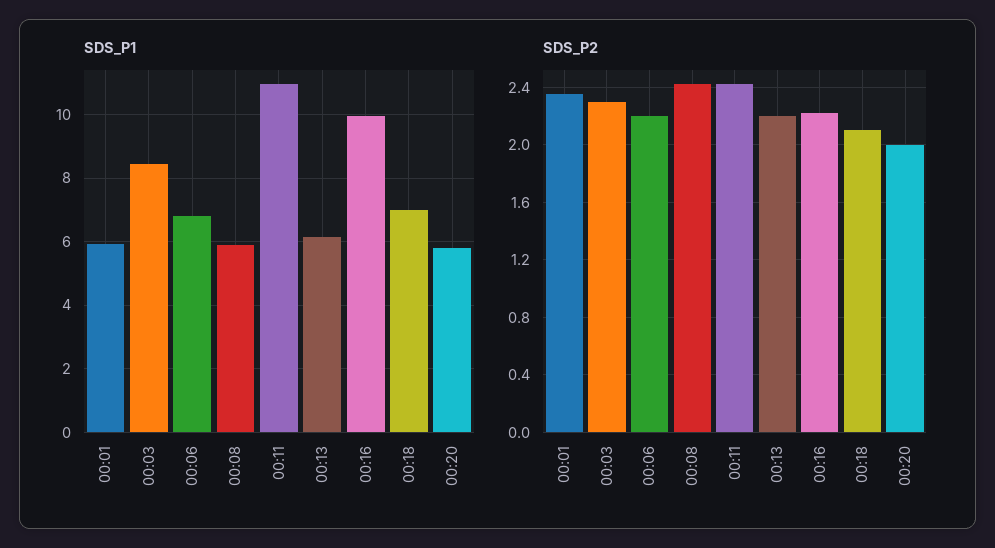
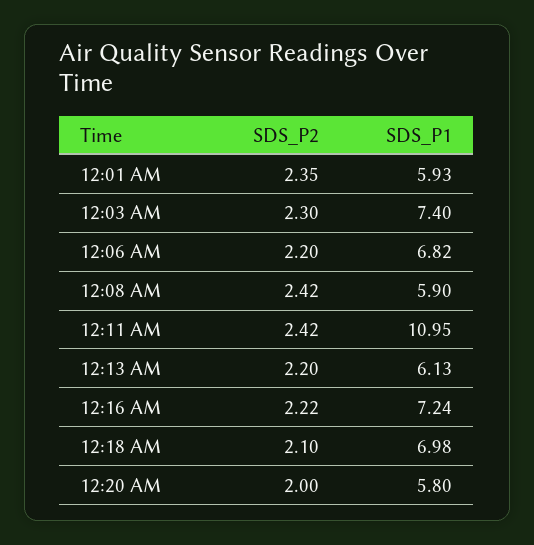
  {
    "SDS_P1": {
      "00:01": 5.93,
-     "00:03": 8.4,
+     "00:03": 7.4,
      "00:06": 6.82,
      "00:08": 5.9,
      "00:11": 10.95,
      "00:13": 6.13,
-     "00:16": 10,
+     "00:16": 7.24,
      "00:18": 6.98,
      "00:20": 5.8
    },
    "SDS_P2": {
      "00:01": 2.35,
      "00:03": 2.3,
      "00:06": 2.2,
      "00:08": 2.42,
      "00:11": 2.42,
      "00:13": 2.2,
      "00:16": 2.22,
      "00:18": 2.1,
      "00:20": 2
    }
  }

